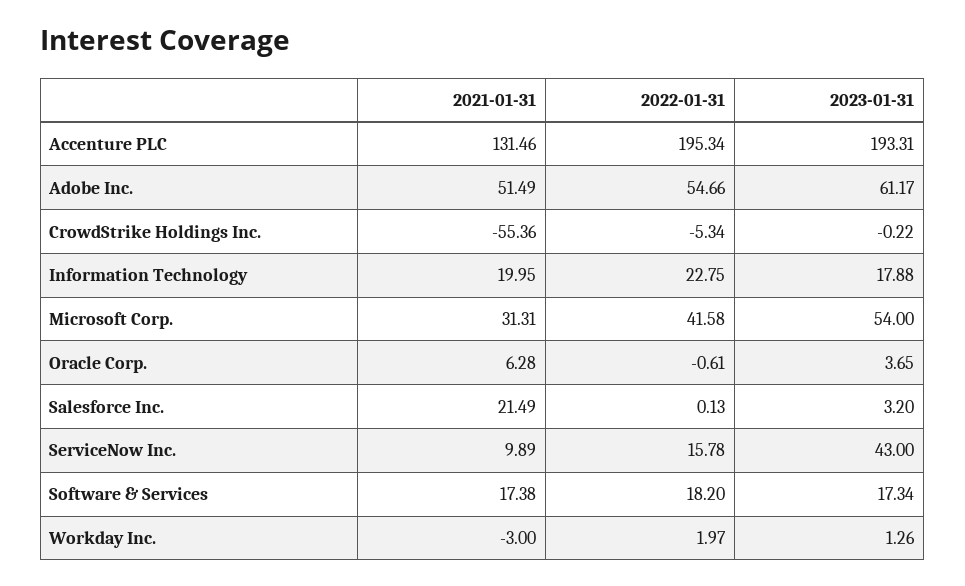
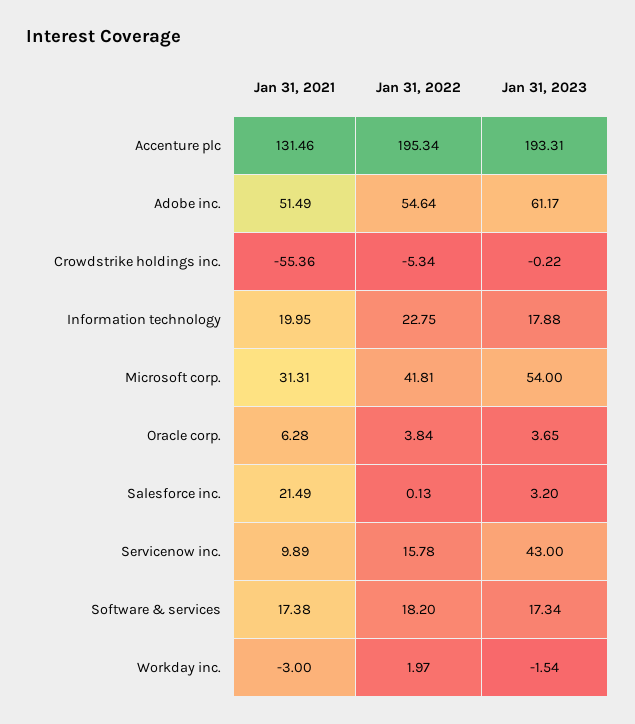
  {
    "2021-01-31": {
      "Accenture PLC": 131.46,
      "Adobe Inc.": 51.49,
      "CrowdStrike Holdings Inc.": -55.36,
      "Information Technology": 19.95,
      "Microsoft Corp.": 31.31,
      "Oracle Corp.": 6.28,
      "Salesforce Inc.": 21.49,
      "ServiceNow Inc.": 9.89,
      "Software & Services": 17.38,
      "Workday Inc.": -3
    },
    "2022-01-31": {
      "Accenture PLC": 195.34,
-     "Adobe Inc.": 54.66,
+     "Adobe Inc.": 54.64,
      "CrowdStrike Holdings Inc.": -5.34,
      "Information Technology": 22.75,
-     "Microsoft Corp.": 41.58,
+     "Microsoft Corp.": 41.81,
-     "Oracle Corp.": -0.61,
+     "Oracle Corp.": 3.84,
      "Salesforce Inc.": 0.13,
      "ServiceNow Inc.": 15.78,
      "Software & Services": 18.2,
      "Workday Inc.": 1.97
    },
    "2023-01-31": {
      "Accenture PLC": 193.31,
      "Adobe Inc.": 61.17,
      "CrowdStrike Holdings Inc.": -0.22,
      "Information Technology": 17.88,
      "Microsoft Corp.": 54,
      "Oracle Corp.": 3.65,
      "Salesforce Inc.": 3.2,
      "ServiceNow Inc.": 43,
      "Software & Services": 17.34,
-     "Workday Inc.": 1.26
+     "Workday Inc.": -1.54
    }
  }

